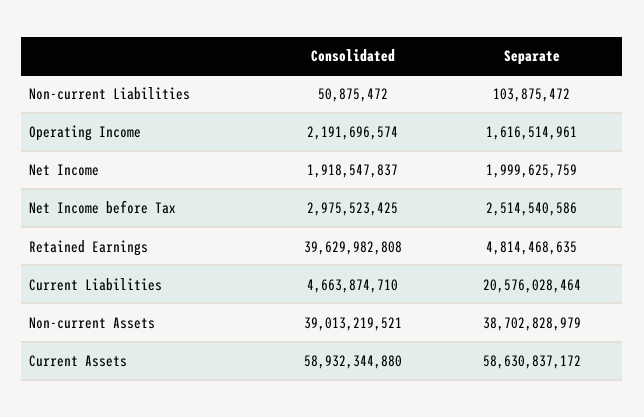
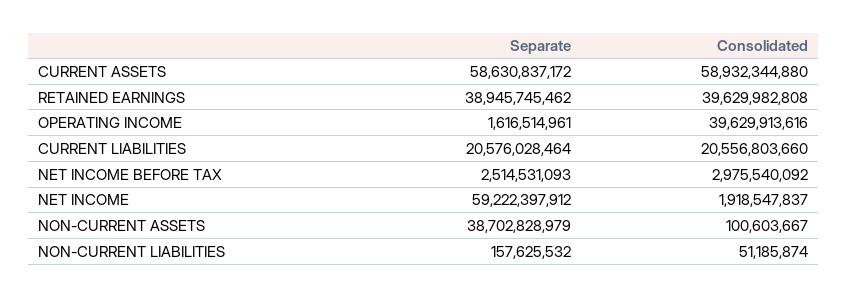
  {
    "Consolidated": {
-     "Non-current Liabilities": 50875472,
+     "Non-current Liabilities": 51185874,
-     "Operating Income": 2191696574,
+     "Operating Income": 39629913616,
      "Net Income": 1918547837,
-     "Net Income before Tax": 2975523425,
+     "Net Income before Tax": 2975540092,
      "Retained Earnings": 39629982808,
-     "Current Liabilities": 4663874710,
+     "Current Liabilities": 20556803660,
-     "Non-current Assets": 39013219521,
+     "Non-current Assets": 100603667,
      "Current Assets": 58932344880
    },
    "Separate": {
-     "Non-current Liabilities": 103875472,
+     "Non-current Liabilities": 157625532,
      "Operating Income": 1616514961,
-     "Net Income": 1999625759,
+     "Net Income": 59222397912,
-     "Net Income before Tax": 2514540586,
+     "Net Income before Tax": 2514531093,
-     "Retained Earnings": 4814468635,
+     "Retained Earnings": 38945745462,
      "Current Liabilities": 20576028464,
      "Non-current Assets": 38702828979,
      "Current Assets": 58630837172
    }
  }

